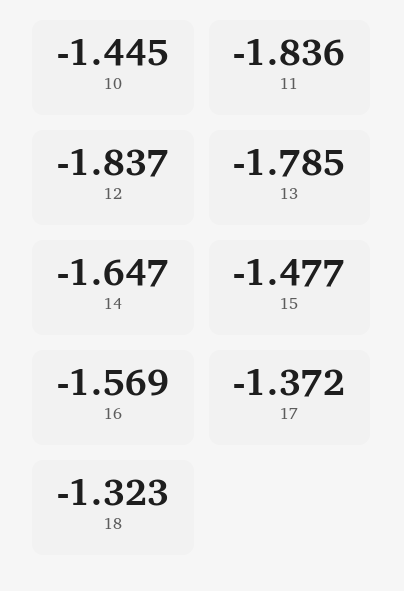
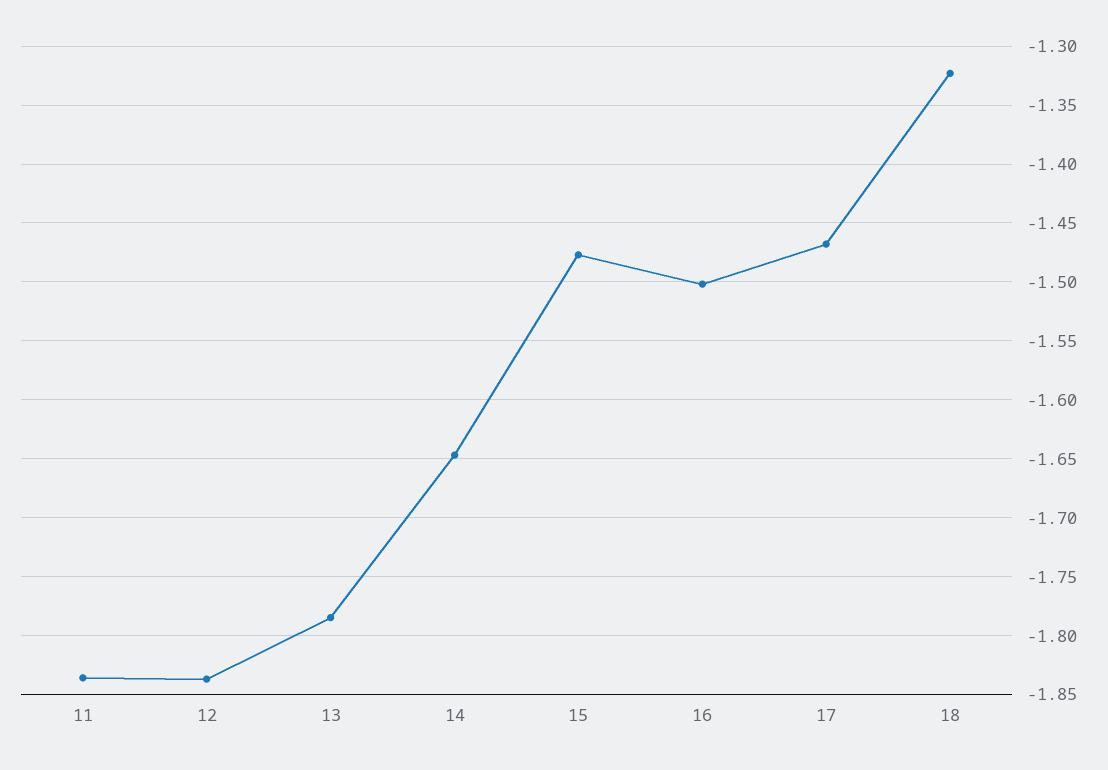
  {
-   "10": -1.445,
    "11": -1.836,
    "12": -1.837,
    "13": -1.785,
    "14": -1.647,
    "15": -1.477,
-   "16": -1.569,
+   "16": -1.5,
-   "17": -1.372,
+   "17": -1.47,
    "18": -1.323
  }

